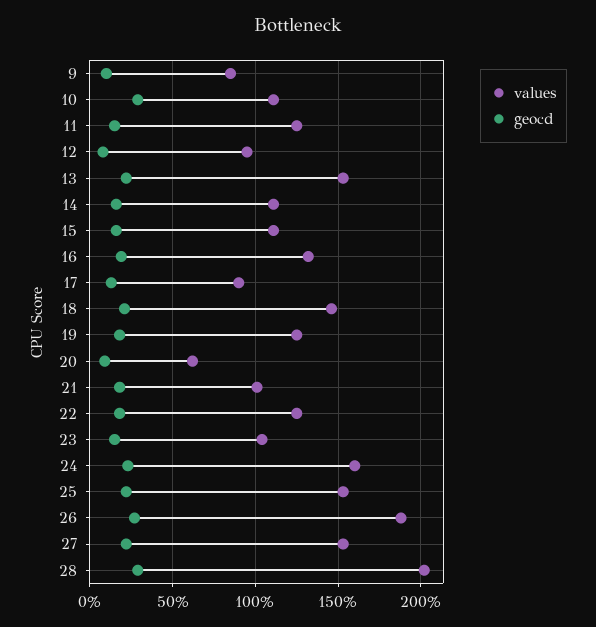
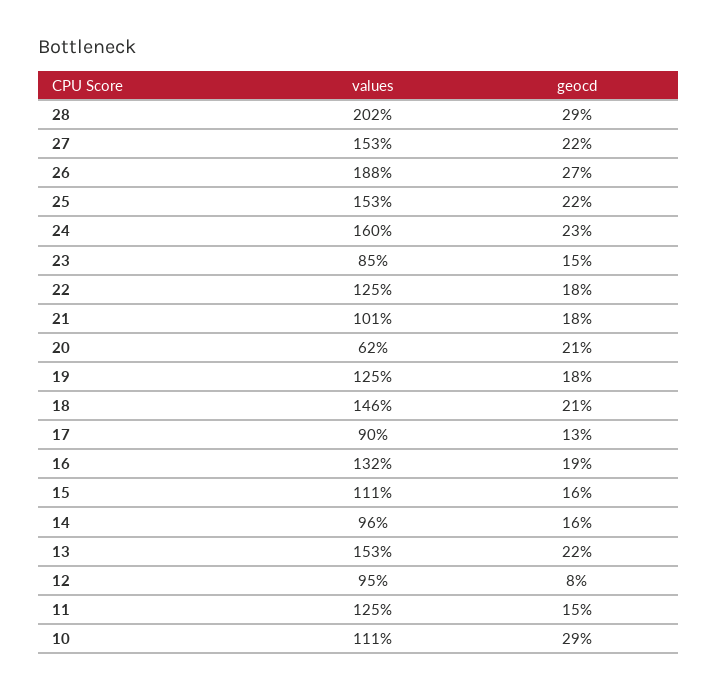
  {
    "values": {
-     "9": 85,
      "10": 111,
      "11": 125,
      "12": 95,
      "13": 153,
-     "14": 110,
+     "14": 96,
      "15": 111,
      "16": 132,
      "17": 90,
      "18": 146,
      "19": 125,
      "20": 62,
      "21": 101,
      "22": 125,
-     "23": 105,
+     "23": 85,
      "24": 160,
      "25": 153,
      "26": 188,
      "27": 153,
      "28": 202
    },
    "geocd": {
-     "9": 10,
      "10": 29,
      "11": 15,
      "12": 8,
      "13": 22,
      "14": 16,
      "15": 16,
      "16": 19,
      "17": 13,
      "18": 21,
      "19": 18,
-     "20": 10,
+     "20": 21,
      "21": 18,
      "22": 18,
      "23": 15,
      "24": 23,
      "25": 22,
      "26": 27,
      "27": 22,
      "28": 29
    }
  }

